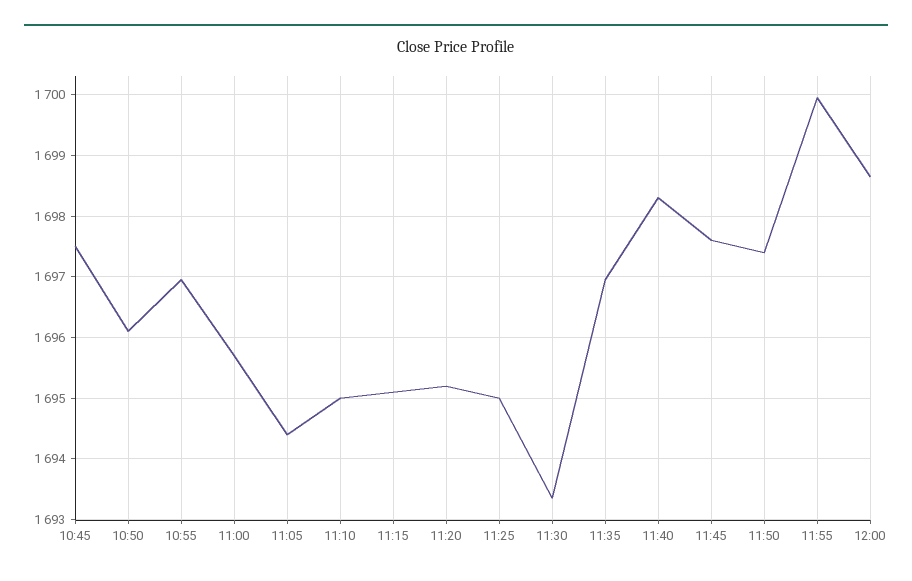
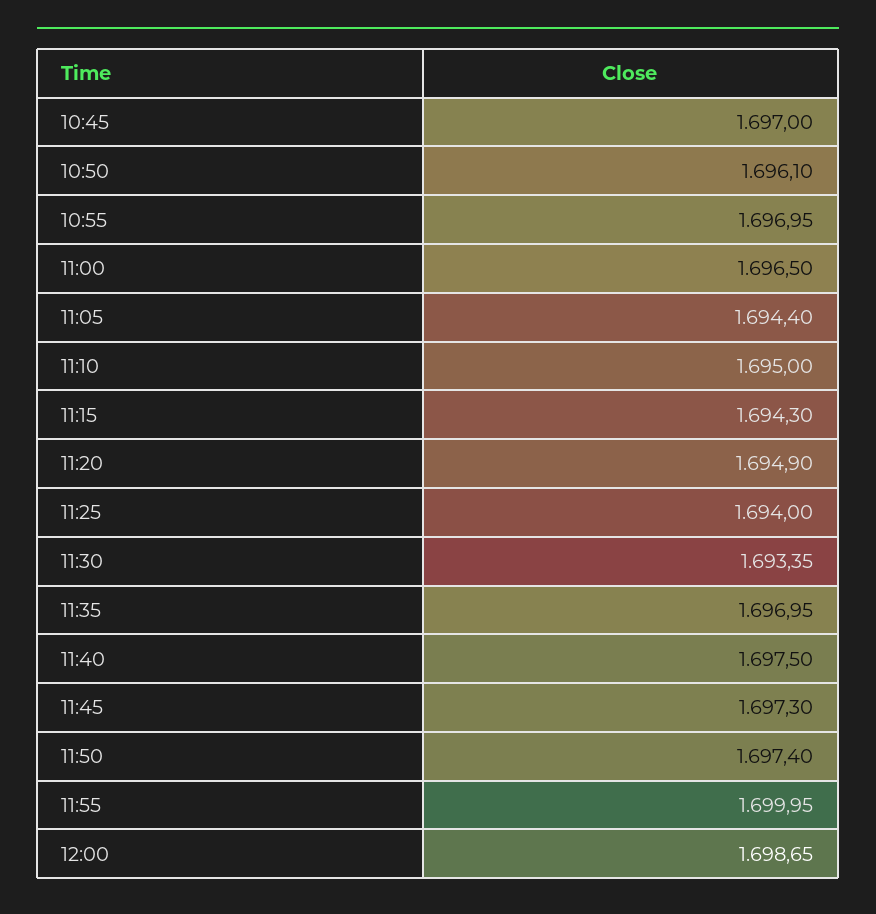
  {
-   "10:45": 1697.5,
+   "10:45": 1697,
    "10:50": 1696.1,
    "10:55": 1696.95,
-   "11:00": 1695.7,
+   "11:00": 1696.5,
    "11:05": 1694.4,
    "11:10": 1695,
-   "11:15": 1695.1,
+   "11:15": 1694.3,
-   "11:20": 1695.2,
+   "11:20": 1694.9,
-   "11:25": 1695,
+   "11:25": 1694,
    "11:30": 1693.35,
    "11:35": 1696.95,
-   "11:40": 1698.3,
+   "11:40": 1697.5,
-   "11:45": 1697.6,
+   "11:45": 1697.3,
    "11:50": 1697.4,
    "11:55": 1699.95,
    "12:00": 1698.65
  }

